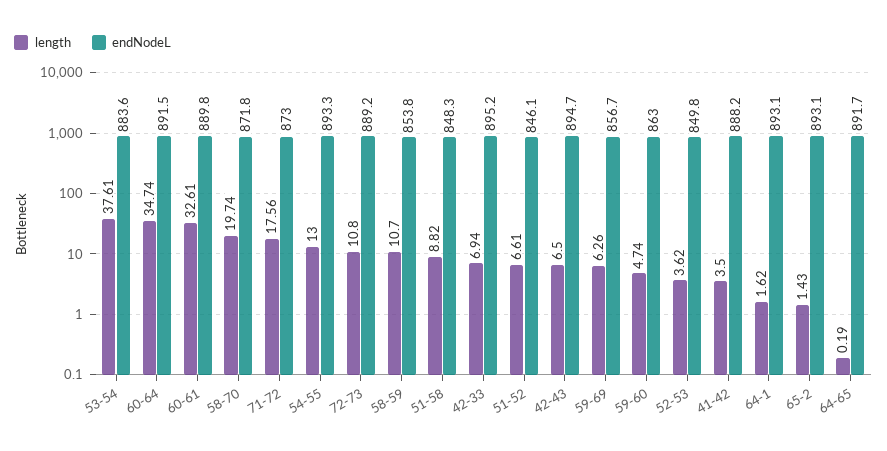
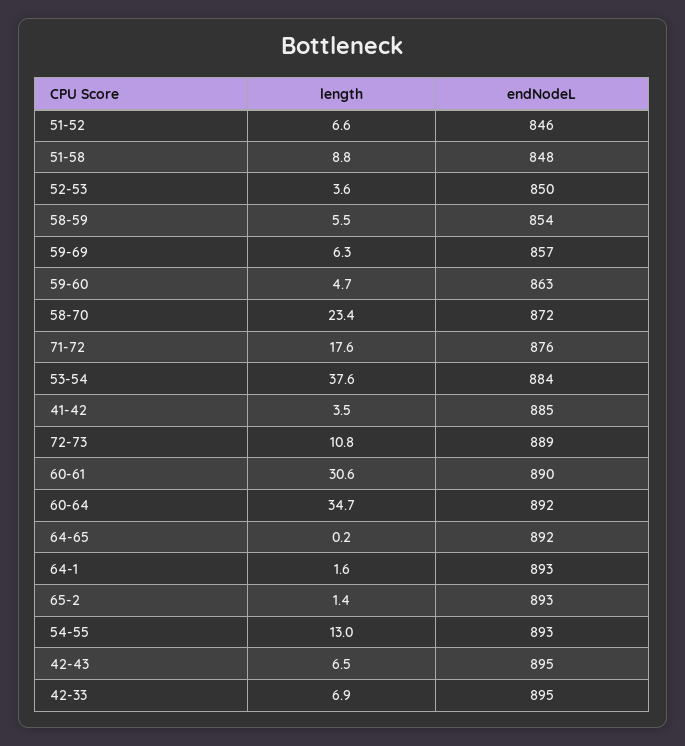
  {
    "length": {
      "53-54": 37.61,
      "60-64": 34.74,
-     "60-61": 32.61,
+     "60-61": 30.6,
-     "58-70": 19.74,
+     "58-70": 23.4,
      "71-72": 17.56,
      "54-55": 13,
      "72-73": 10.8,
-     "58-59": 10.7,
+     "58-59": 5.5,
      "51-58": 8.82,
      "42-33": 6.94,
      "51-52": 6.61,
      "42-43": 6.5,
      "59-69": 6.26,
      "59-60": 4.74,
      "52-53": 3.62,
      "41-42": 3.5,
      "64-1": 1.62,
      "65-2": 1.43,
      "64-65": 0.19
    },
    "endNodeL": {
      "53-54": 883.6,
      "60-64": 891.5,
      "60-61": 889.8,
      "58-70": 871.8,
-     "71-72": 873,
+     "71-72": 876,
      "54-55": 893.3,
      "72-73": 889.2,
      "58-59": 853.8,
      "51-58": 848.3,
      "42-33": 895.2,
      "51-52": 846.1,
      "42-43": 894.7,
      "59-69": 856.7,
      "59-60": 863,
      "52-53": 849.8,
-     "41-42": 888.2,
+     "41-42": 885,
      "64-1": 893.1,
      "65-2": 893.1,
      "64-65": 891.7
    }
  }

